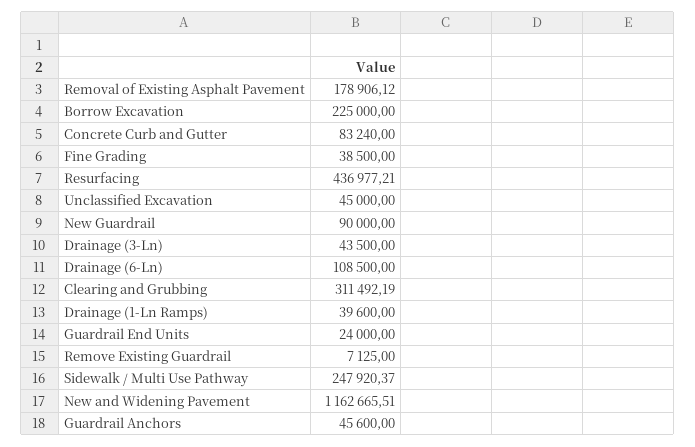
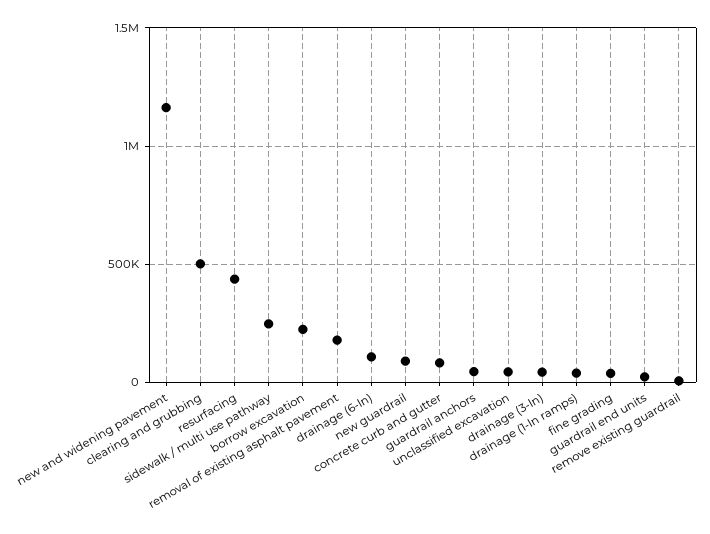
  {
    "Removal of Existing Asphalt Pavement": 178906.12,
    "Borrow Excavation": 225000,
    "Concrete Curb and Gutter": 83240,
    "Fine Grading": 38500,
    "Resurfacing": 436977.21,
    "Unclassified Excavation": 45000,
    "New Guardrail": 90000,
    "Drainage (3-Ln)": 43500,
    "Drainage (6-Ln)": 108500,
-   "Clearing and Grubbing": 311492.19,
+   "Clearing and Grubbing": 500000,
    "Drainage (1-Ln Ramps)": 39600,
    "Guardrail End Units": 24000,
    "Remove Existing Guardrail": 7125,
    "Sidewalk / Multi Use Pathway": 247920.37,
    "New and Widening Pavement": 1162665.51,
    "Guardrail Anchors": 45600
  }

